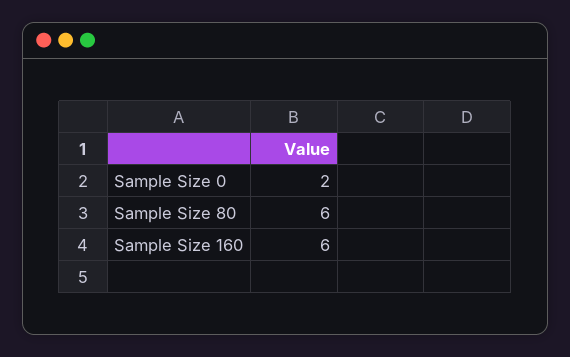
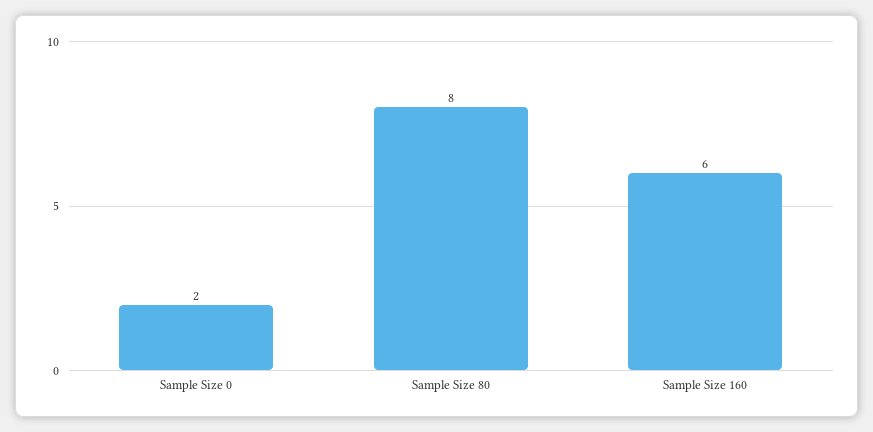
  {
    "Sample Size 0": 2,
-   "Sample Size 80": 6,
+   "Sample Size 80": 8,
    "Sample Size 160": 6
  }

